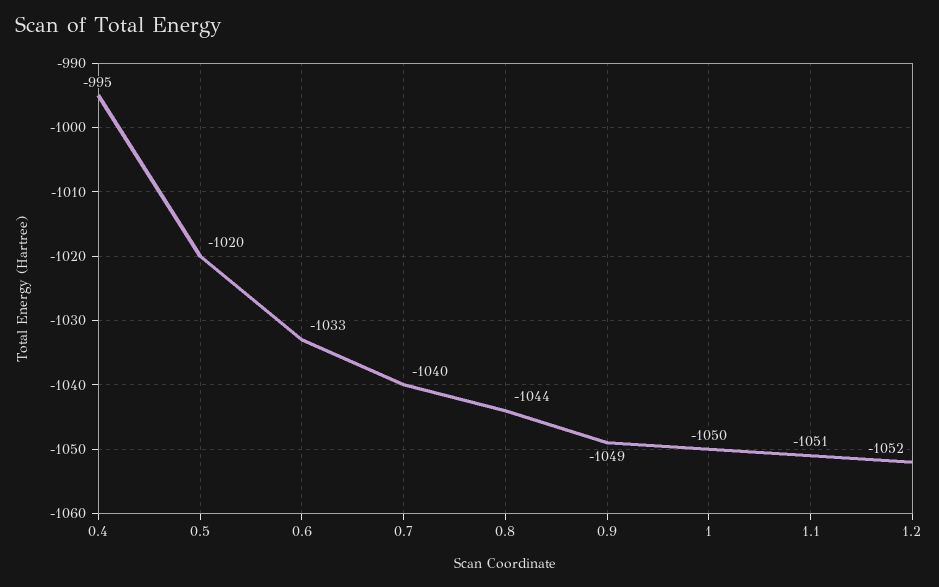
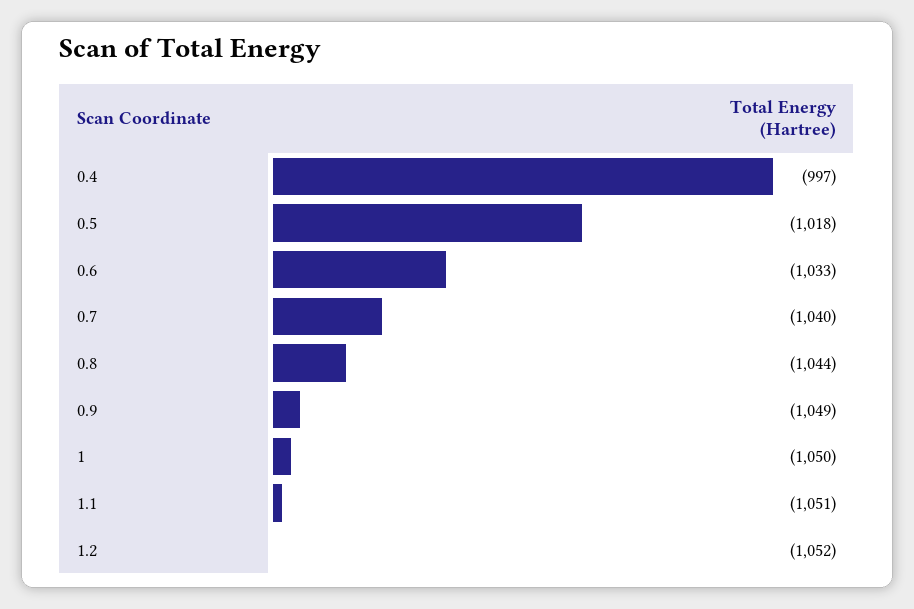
  {
-   "0.4": -995,
+   "0.4": -997,
-   "0.5": -1020,
+   "0.5": -1018,
    "0.6": -1033,
    "0.7": -1040,
    "0.8": -1044,
    "0.9": -1049,
    "1": -1050,
    "1.1": -1051,
    "1.2": -1052
  }

